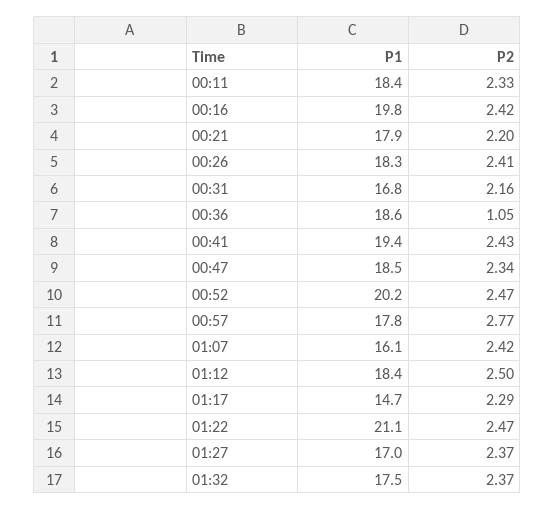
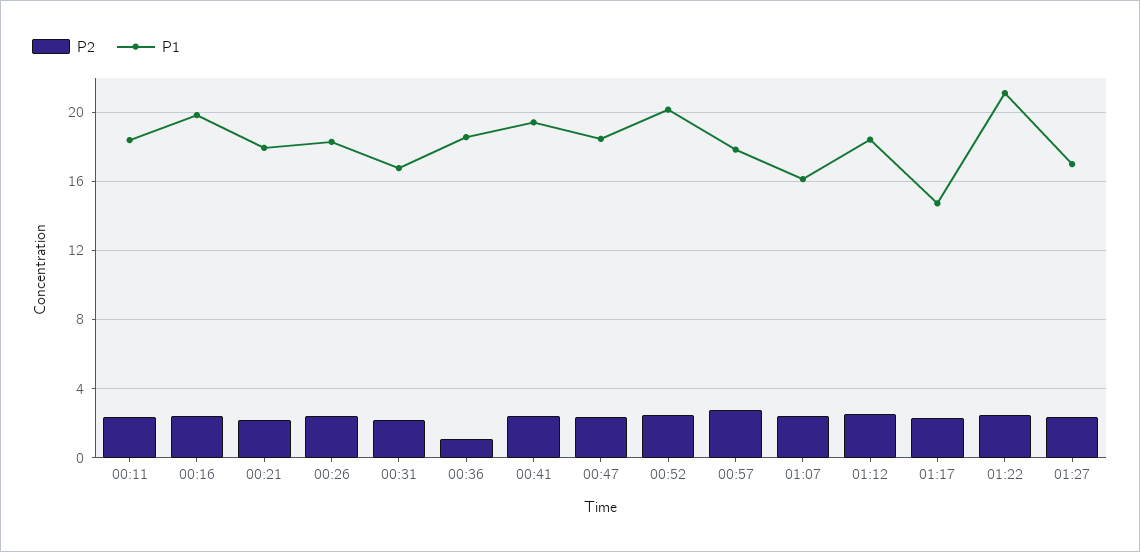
  {
    "P1": {
      "00:11": 18.4,
      "00:16": 19.8,
      "00:21": 17.9,
      "00:26": 18.3,
      "00:31": 16.8,
      "00:36": 18.6,
      "00:41": 19.4,
      "00:47": 18.5,
      "00:52": 20.2,
      "00:57": 17.8,
      "01:07": 16.1,
      "01:12": 18.4,
      "01:17": 14.7,
      "01:22": 21.1,
-     "01:27": 17,
+     "01:27": 17
-     "01:32": 17.5
    },
    "P2": {
      "00:11": 2.33,
      "00:16": 2.42,
      "00:21": 2.2,
      "00:26": 2.41,
      "00:31": 2.16,
      "00:36": 1.05,
      "00:41": 2.43,
      "00:47": 2.34,
      "00:52": 2.47,
      "00:57": 2.77,
      "01:07": 2.42,
      "01:12": 2.5,
      "01:17": 2.29,
      "01:22": 2.47,
-     "01:27": 2.37,
+     "01:27": 2.37
-     "01:32": 2.37
    }
  }

